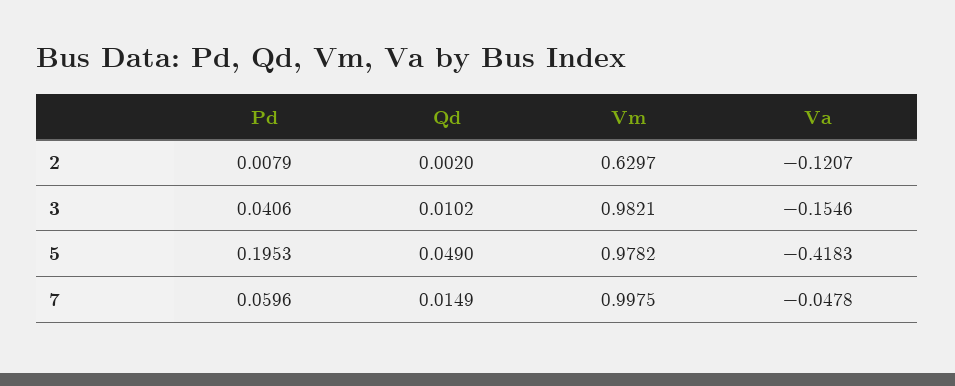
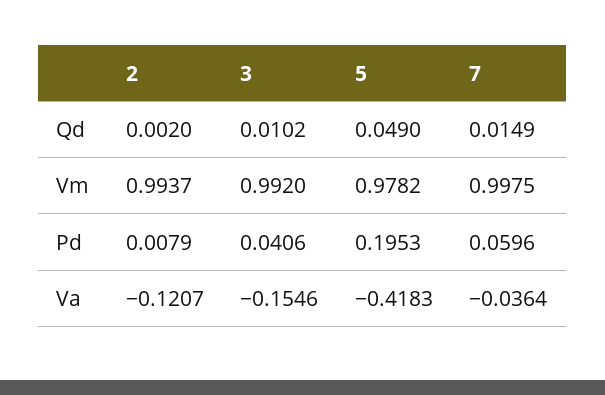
  {
    "Pd": {
      "2": 0.0079,
      "3": 0.0406,
      "5": 0.1953,
      "7": 0.0596
    },
    "Qd": {
      "2": 0.002,
      "3": 0.0102,
      "5": 0.049,
      "7": 0.0149
    },
    "Vm": {
-     "2": 0.6297,
+     "2": 0.9937,
-     "3": 0.9821,
+     "3": 0.992,
      "5": 0.9782,
      "7": 0.9975
    },
    "Va": {
      "2": -0.1207,
      "3": -0.1546,
      "5": -0.4183,
-     "7": -0.0478
+     "7": -0.0364
    }
  }

